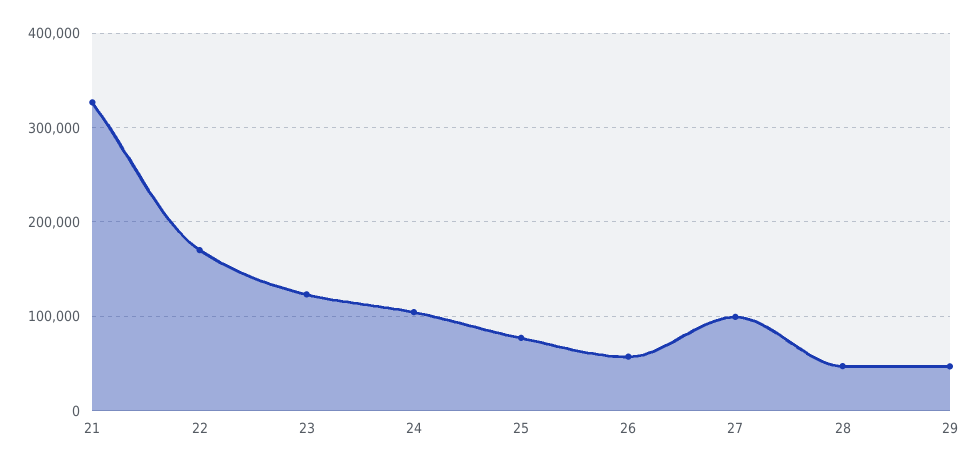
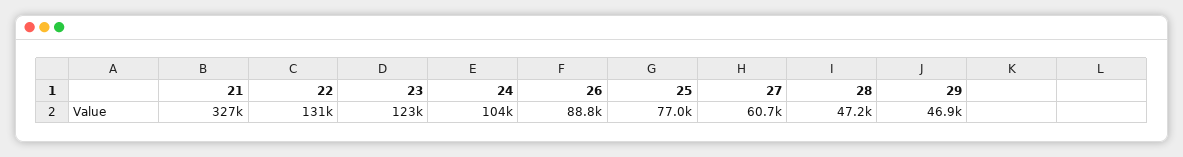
  {
    "21": 327000,
-   "22": 170000,
+   "22": 131000,
    "23": 123000,
    "24": 104000,
    "25": 77000,
-   "26": 60000,
+   "26": 88800,
-   "27": 100000,
+   "27": 60700,
    "28": 47200,
    "29": 46900
  }

